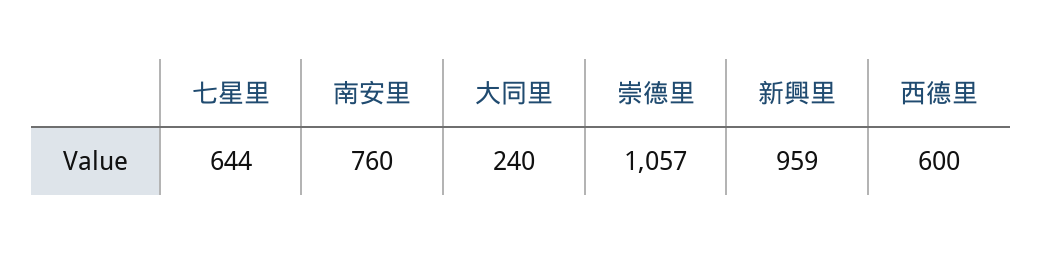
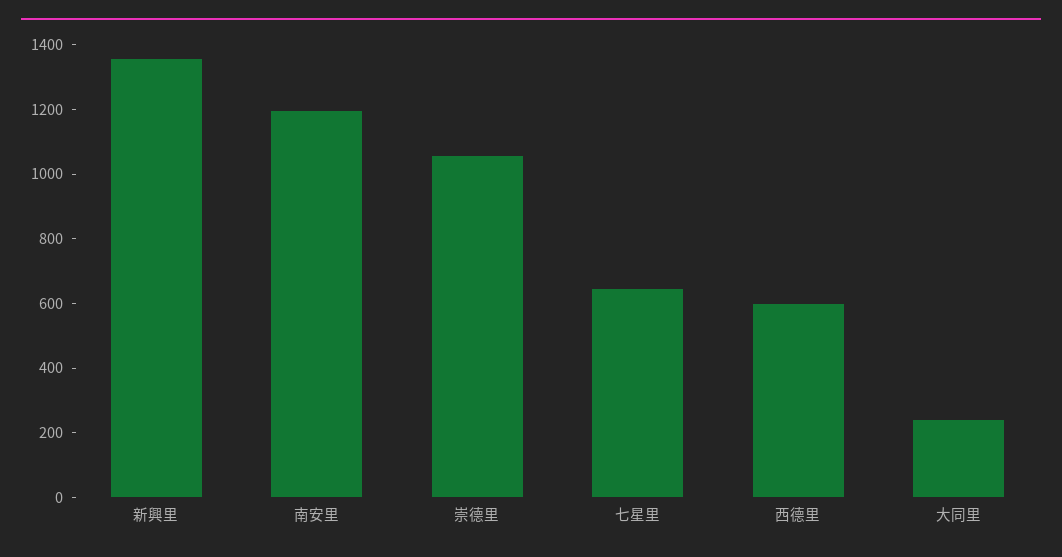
  {
    "七星里": 644,
-   "南安里": 760,
+   "南安里": 1200,
    "大同里": 240,
    "崇德里": 1057,
-   "新興里": 959,
+   "新興里": 1350,
    "西德里": 600
  }

